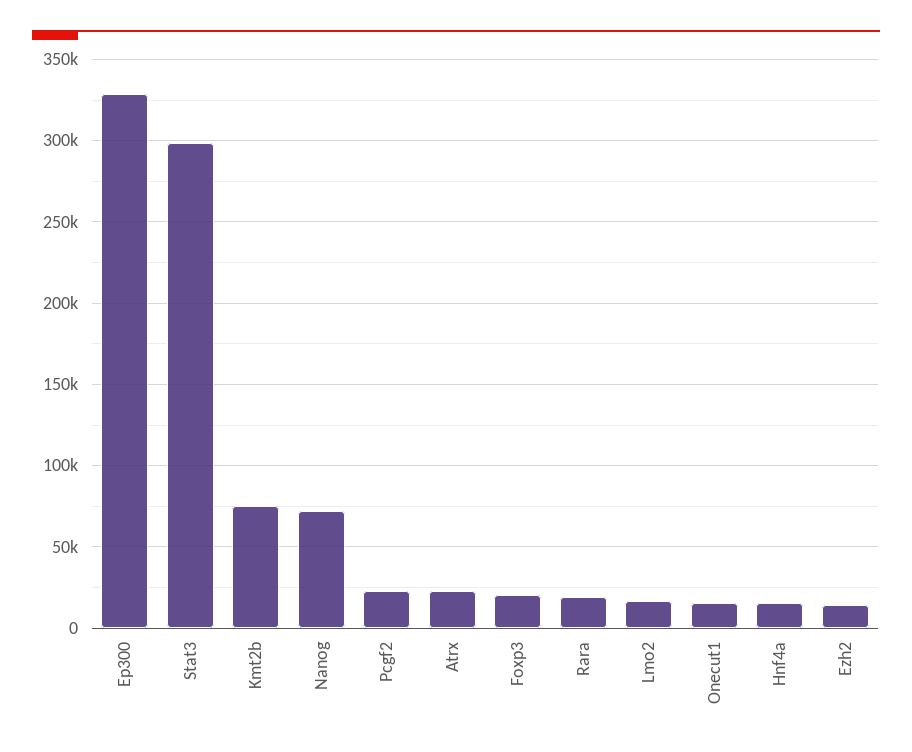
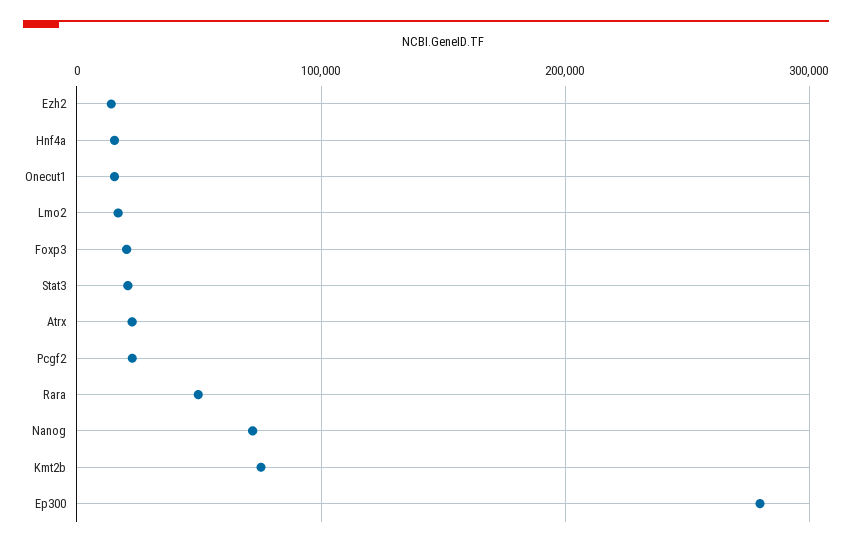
  {
-   "Ep300": 330000,
+   "Ep300": 280000,
-   "Stat3": 300000,
+   "Stat3": 20000,
    "Kmt2b": 75000,
    "Nanog": 70000,
    "Pcgf2": 25000,
    "Atrx": 25000,
    "Foxp3": 20000,
-   "Rara": 20000,
+   "Rara": 50000,
    "Lmo2": 15000,
    "Onecut1": 15000,
    "Hnf4a": 15000,
    "Ezh2": 15000
  }

